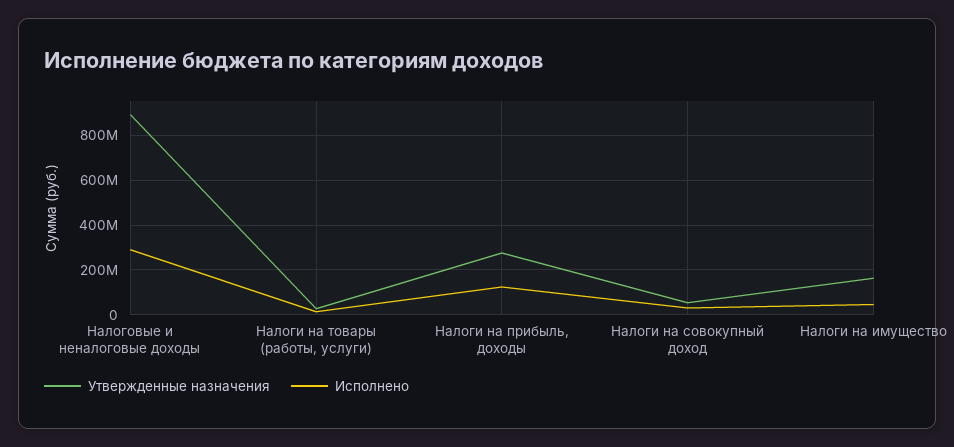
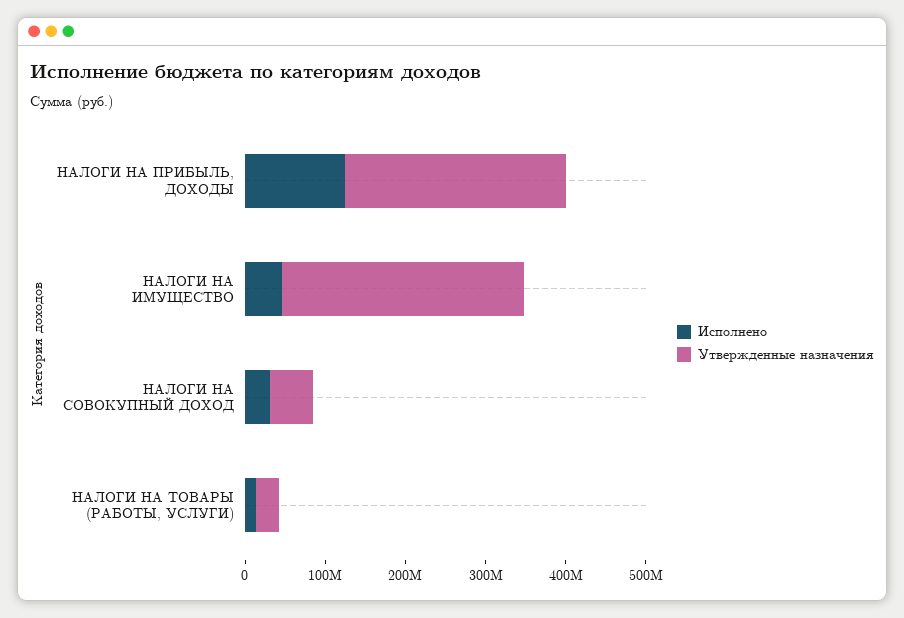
  {
    "Утвержденные назначения": {
-     "Налоговые и неналоговые доходы": 900000000,
      "Налоги на товары (работы, услуги)": 20000000,
      "Налоги на прибыль, доходы": 280000000,
      "Налоги на совокупный доход": 60000000,
-     "Налоги на имущество": 150000000
+     "Налоги на имущество": 300000000
    },
    "Исполнено": {
-     "Налоговые и неналоговые доходы": 300000000,
      "Налоги на товары (работы, услуги)": 20000000,
      "Налоги на прибыль, доходы": 120000000,
      "Налоги на совокупный доход": 40000000,
      "Налоги на имущество": 40000000
    }
  }

